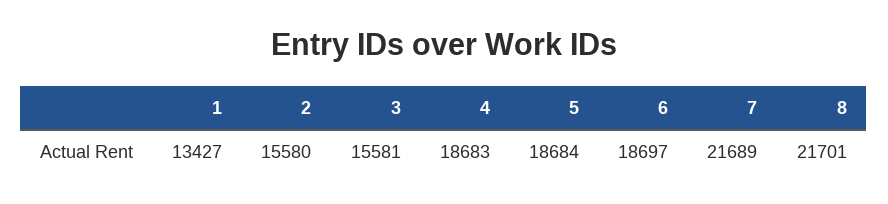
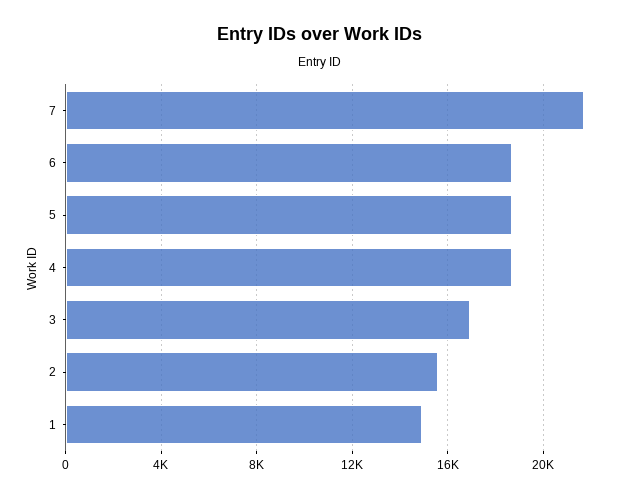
  {
-   "1": 13427,
+   "1": 15000,
    "2": 15580,
-   "3": 15581,
+   "3": 17000,
    "4": 18683,
    "5": 18684,
    "6": 18697,
-   "7": 21689,
+   "7": 21689
-   "8": 21701
  }

